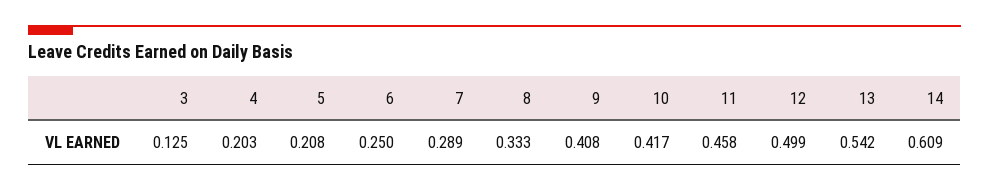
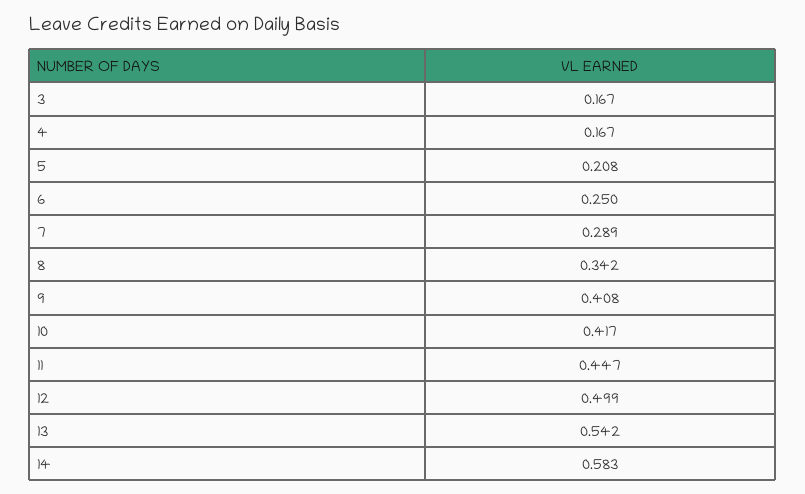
  {
-   "3": 0.125,
+   "3": 0.167,
-   "4": 0.203,
+   "4": 0.167,
    "5": 0.208,
    "6": 0.25,
    "7": 0.289,
-   "8": 0.333,
+   "8": 0.342,
    "9": 0.408,
    "10": 0.417,
-   "11": 0.458,
+   "11": 0.447,
    "12": 0.499,
    "13": 0.542,
-   "14": 0.609
+   "14": 0.583
  }

